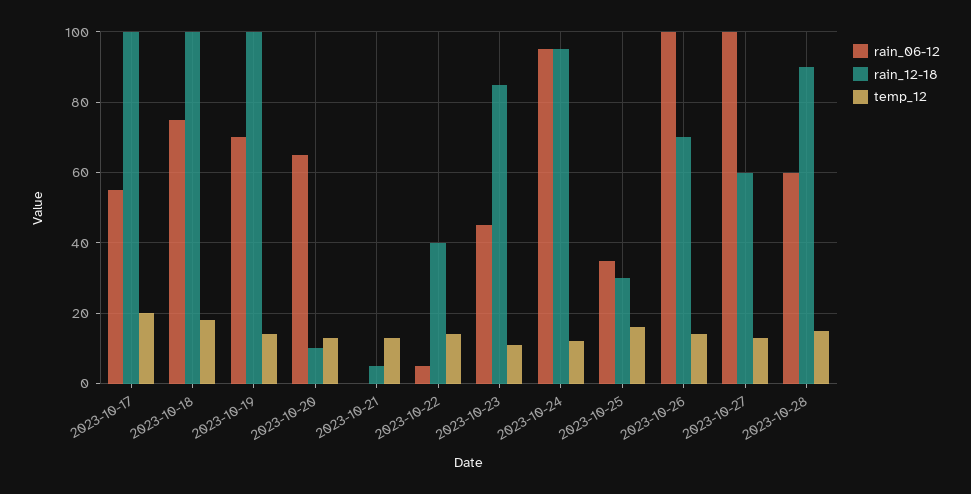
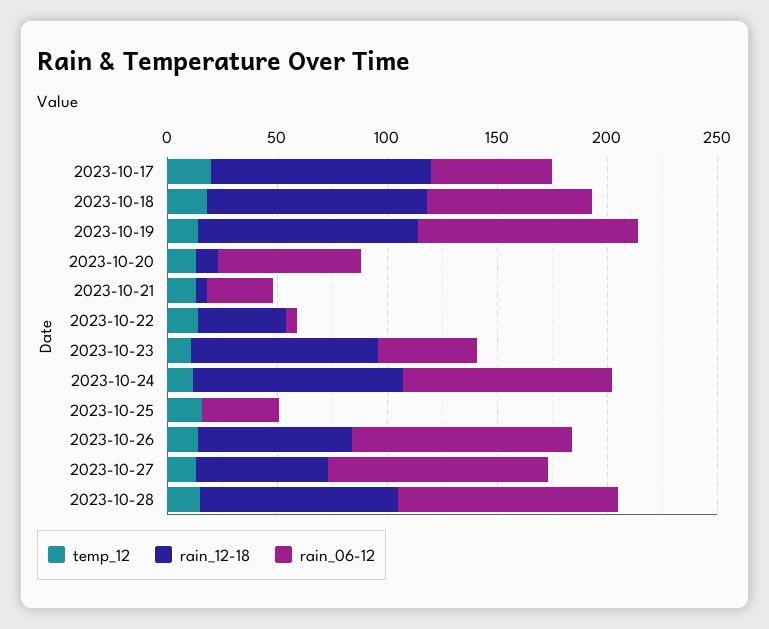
  {
    "rain_06-12": {
      "2023-10-17": 55,
      "2023-10-18": 75,
-     "2023-10-19": 70,
+     "2023-10-19": 100,
      "2023-10-20": 65,
-     "2023-10-21": 0,
+     "2023-10-21": 30,
      "2023-10-22": 5,
      "2023-10-23": 45,
      "2023-10-24": 95,
      "2023-10-25": 35,
      "2023-10-26": 100,
      "2023-10-27": 100,
-     "2023-10-28": 60
+     "2023-10-28": 100
    },
    "rain_12-18": {
      "2023-10-17": 100,
      "2023-10-18": 100,
      "2023-10-19": 100,
      "2023-10-20": 10,
      "2023-10-21": 5,
      "2023-10-22": 40,
      "2023-10-23": 85,
      "2023-10-24": 95,
-     "2023-10-25": 30,
+     "2023-10-25": 0,
      "2023-10-26": 70,
      "2023-10-27": 60,
      "2023-10-28": 90
    },
    "temp_12": {
      "2023-10-17": 20,
      "2023-10-18": 20,
      "2023-10-19": 15,
      "2023-10-20": 15,
      "2023-10-21": 15,
      "2023-10-22": 15,
      "2023-10-23": 10,
      "2023-10-24": 10,
      "2023-10-25": 15,
      "2023-10-26": 15,
      "2023-10-27": 15,
      "2023-10-28": 15
    }
  }

